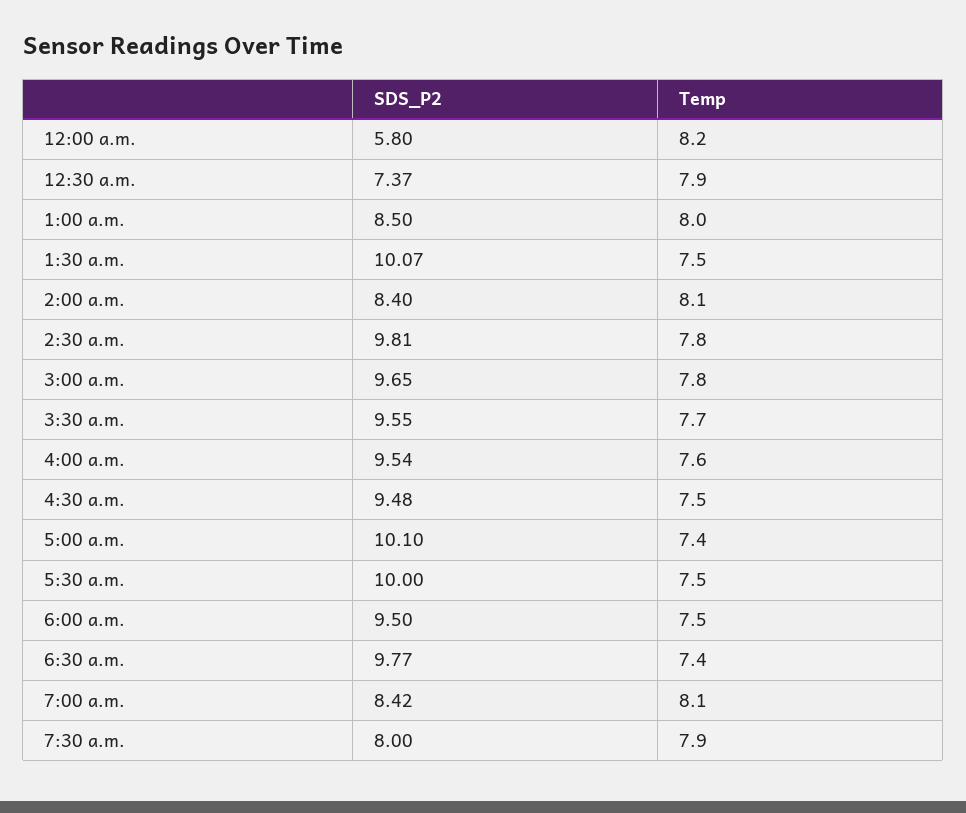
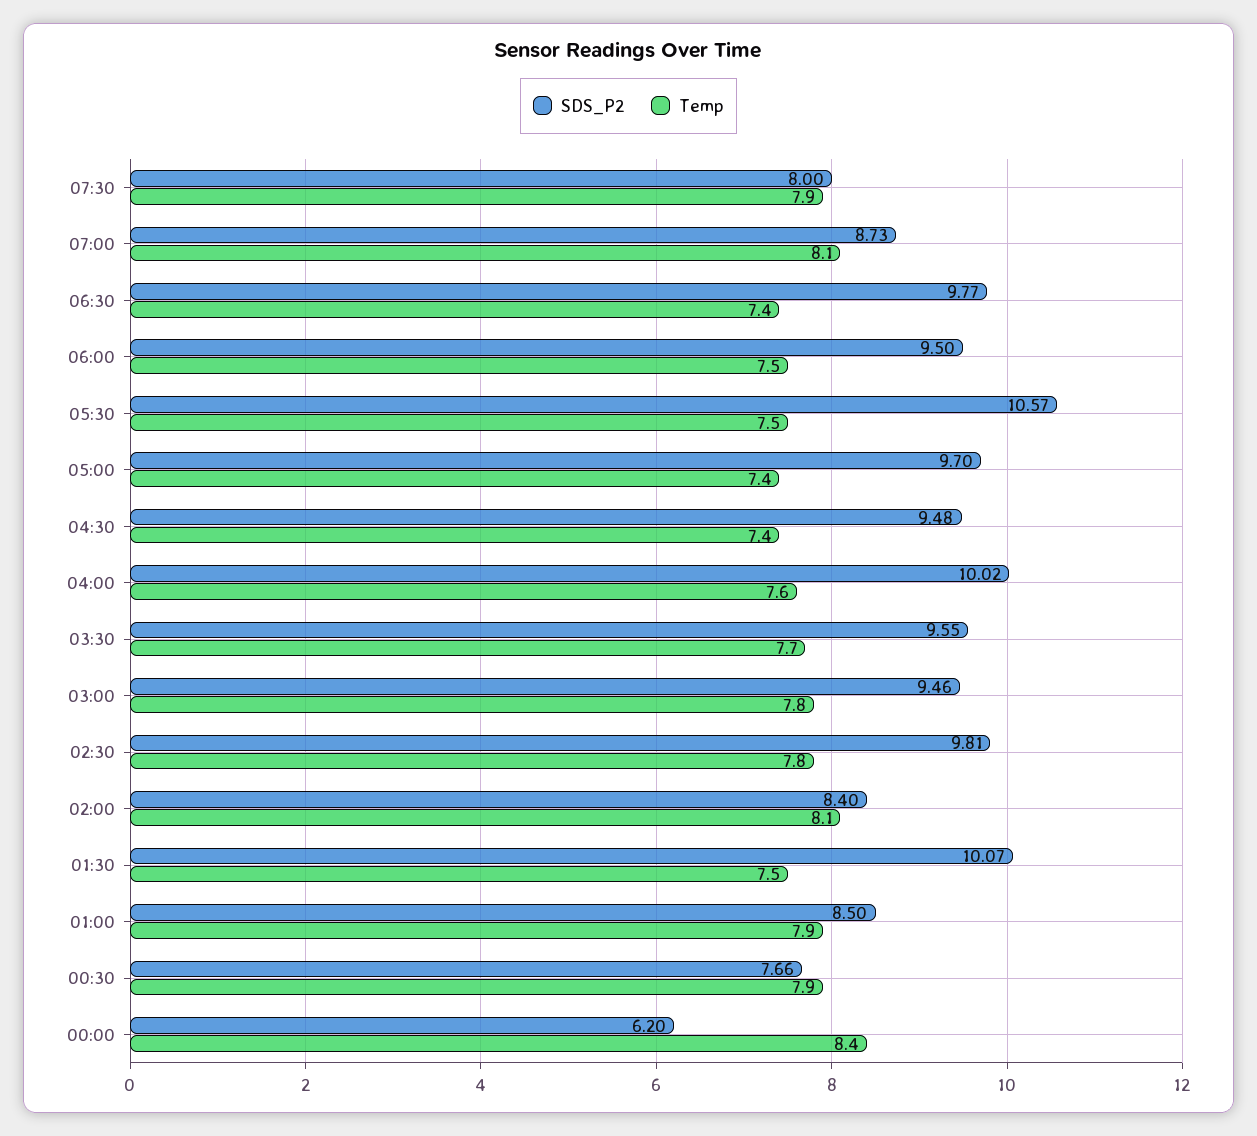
  {
    "SDS_P2": {
-     "12:00 a.m.": 5.8,
+     "12:00 a.m.": 6.2,
-     "12:30 a.m.": 7.37,
+     "12:30 a.m.": 7.66,
      "1:00 a.m.": 8.5,
      "1:30 a.m.": 10.07,
      "2:00 a.m.": 8.4,
      "2:30 a.m.": 9.81,
-     "3:00 a.m.": 9.65,
+     "3:00 a.m.": 9.46,
      "3:30 a.m.": 9.55,
-     "4:00 a.m.": 9.54,
+     "4:00 a.m.": 10.02,
      "4:30 a.m.": 9.48,
-     "5:00 a.m.": 10.1,
+     "5:00 a.m.": 9.7,
-     "5:30 a.m.": 10,
+     "5:30 a.m.": 10.57,
      "6:00 a.m.": 9.5,
      "6:30 a.m.": 9.77,
-     "7:00 a.m.": 8.42,
+     "7:00 a.m.": 8.73,
      "7:30 a.m.": 8
    },
    "Temp": {
-     "12:00 a.m.": 8.2,
+     "12:00 a.m.": 8.4,
      "12:30 a.m.": 7.9,
-     "1:00 a.m.": 8,
+     "1:00 a.m.": 7.9,
      "1:30 a.m.": 7.5,
      "2:00 a.m.": 8.1,
      "2:30 a.m.": 7.8,
      "3:00 a.m.": 7.8,
      "3:30 a.m.": 7.7,
      "4:00 a.m.": 7.6,
-     "4:30 a.m.": 7.5,
+     "4:30 a.m.": 7.4,
      "5:00 a.m.": 7.4,
      "5:30 a.m.": 7.5,
      "6:00 a.m.": 7.5,
      "6:30 a.m.": 7.4,
      "7:00 a.m.": 8.1,
      "7:30 a.m.": 7.9
    }
  }

